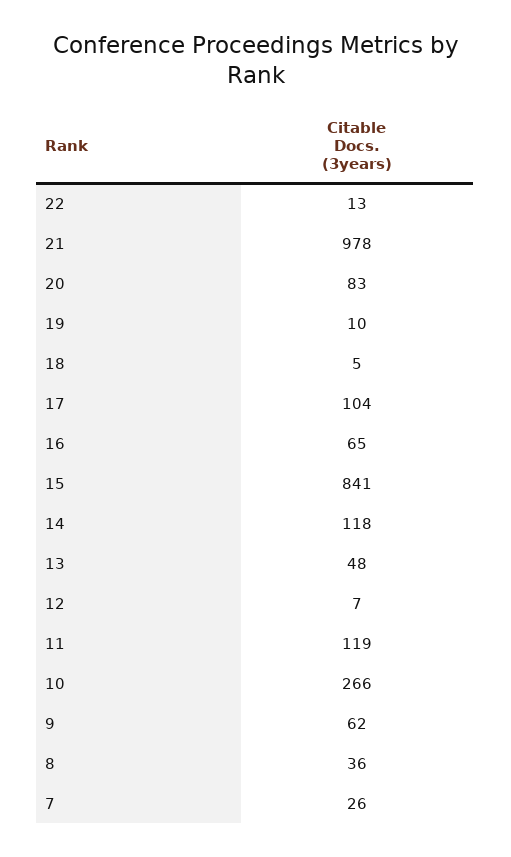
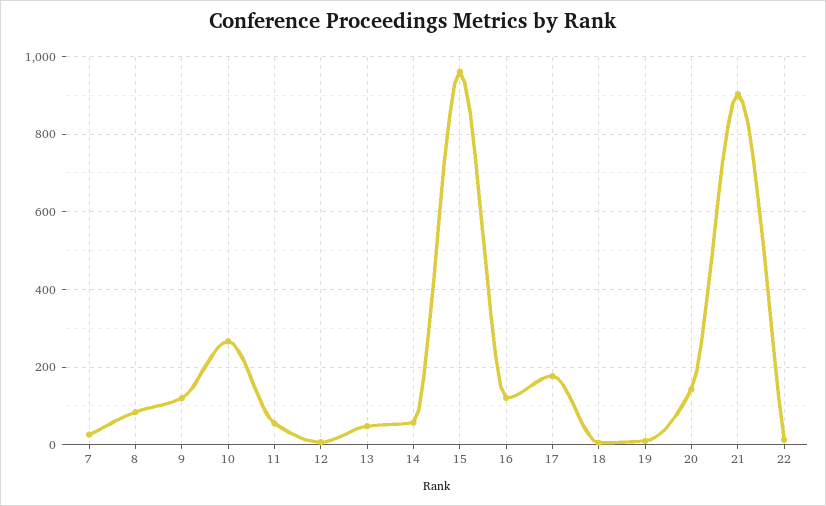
  {
    "22": 13,
-   "21": 978,
+   "21": 900,
-   "20": 83,
+   "20": 140,
    "19": 10,
    "18": 5,
-   "17": 104,
+   "17": 180,
-   "16": 65,
+   "16": 120,
-   "15": 841,
+   "15": 960,
-   "14": 118,
+   "14": 60,
    "13": 48,
    "12": 7,
-   "11": 119,
+   "11": 60,
    "10": 266,
-   "9": 62,
+   "9": 120,
-   "8": 36,
+   "8": 80,
    "7": 26
  }

